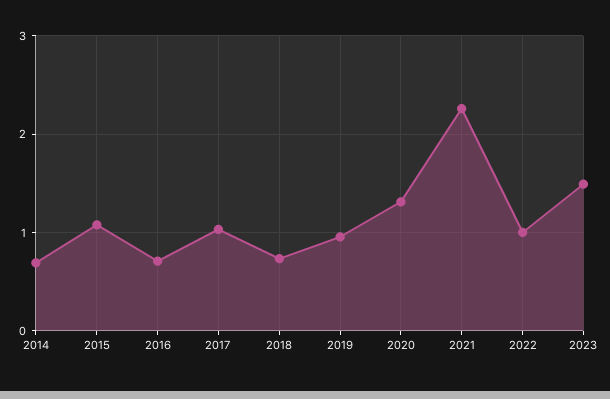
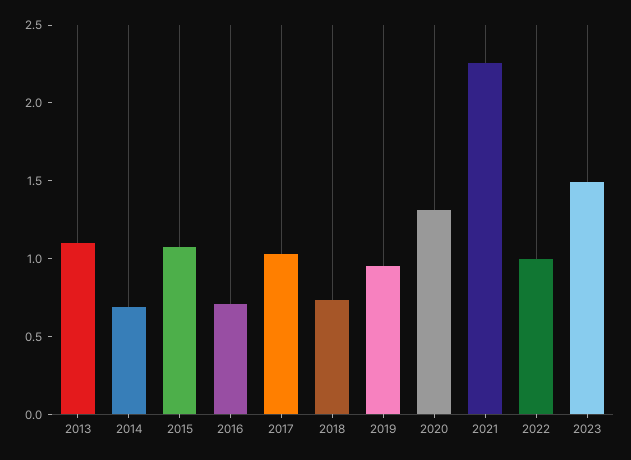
  {
    "2014": 0.7,
    "2015": 1.1,
    "2016": 0.7,
    "2017": 1,
    "2018": 0.7,
    "2019": 1,
    "2020": 1.3,
    "2021": 2.3,
    "2022": 1,
-   "2023": 1.5
+   "2023": 1.5,
+   "2013": 1.1
  }

